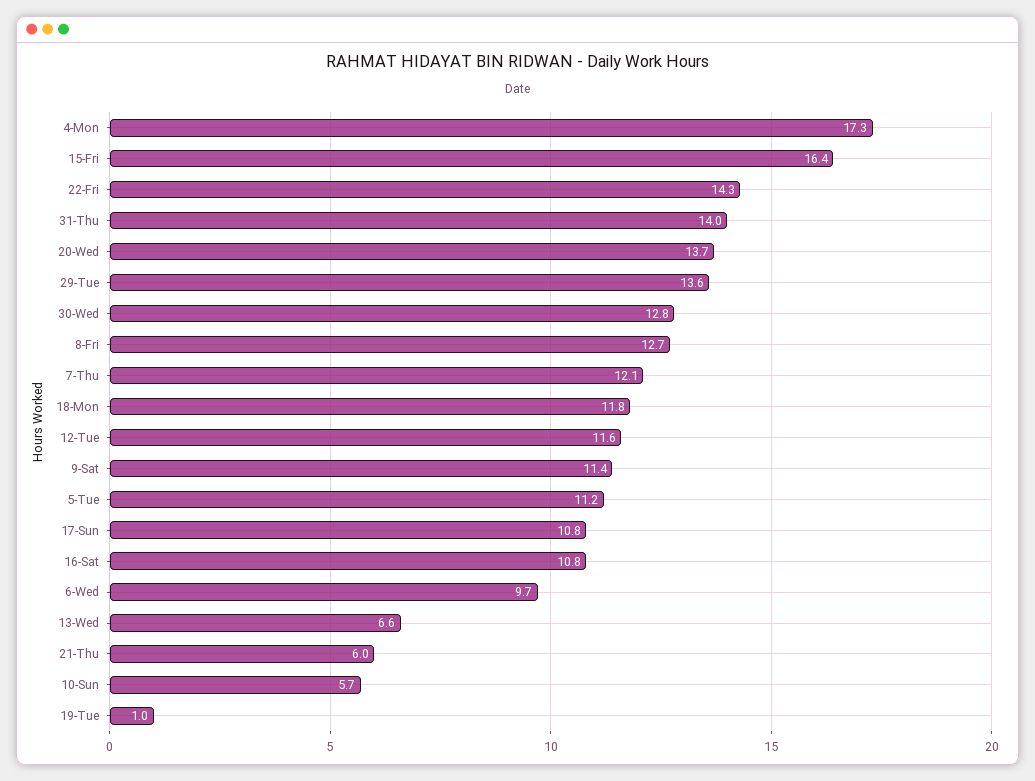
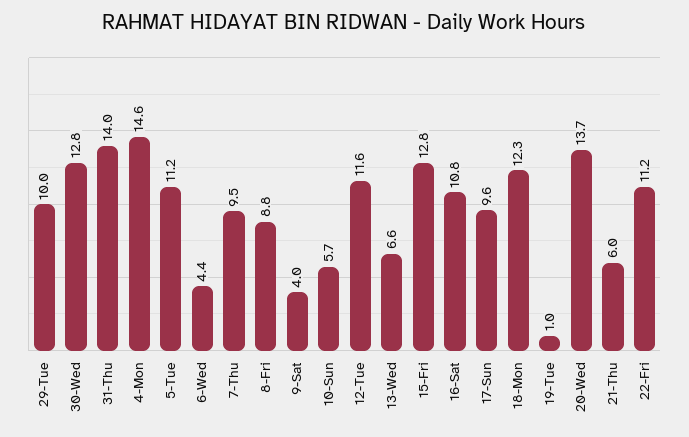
  {
-   "4-Mon": 17.3,
+   "4-Mon": 14.6,
-   "15-Fri": 16.4,
+   "15-Fri": 12.8,
-   "22-Fri": 14.3,
+   "22-Fri": 11.2,
    "31-Thu": 14,
    "20-Wed": 13.7,
-   "29-Tue": 13.6,
+   "29-Tue": 10,
    "30-Wed": 12.8,
-   "8-Fri": 12.7,
+   "8-Fri": 8.8,
-   "7-Thu": 12.1,
+   "7-Thu": 9.5,
-   "18-Mon": 11.8,
+   "18-Mon": 12.3,
    "12-Tue": 11.6,
-   "9-Sat": 11.4,
+   "9-Sat": 4,
    "5-Tue": 11.2,
-   "17-Sun": 10.8,
+   "17-Sun": 9.6,
    "16-Sat": 10.8,
-   "6-Wed": 9.7,
+   "6-Wed": 4.4,
    "13-Wed": 6.6,
    "21-Thu": 6,
    "10-Sun": 5.7,
    "19-Tue": 1
  }

